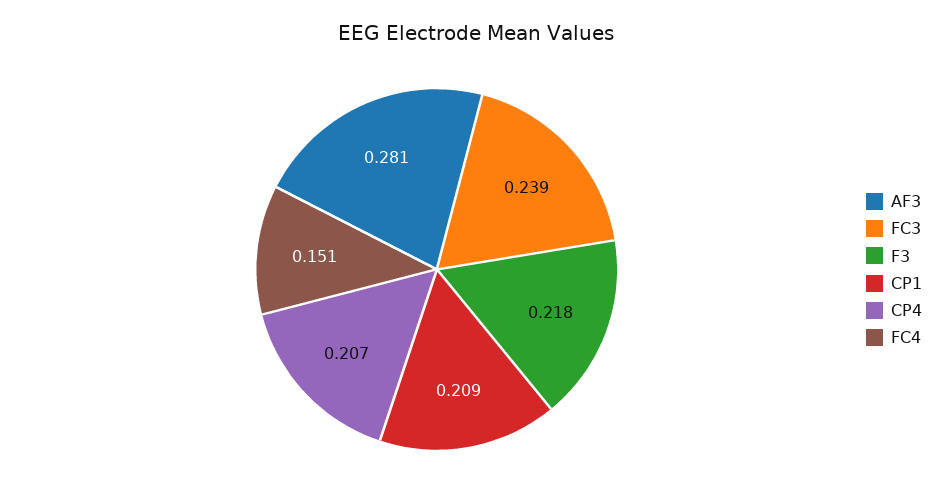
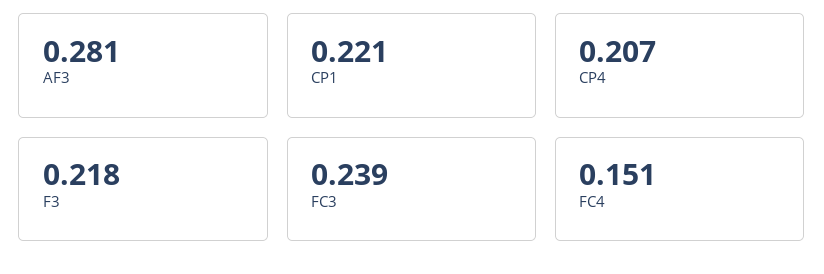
  {
    "AF3": 0.281,
    "FC3": 0.239,
    "F3": 0.218,
-   "CP1": 0.209,
+   "CP1": 0.221,
    "CP4": 0.207,
    "FC4": 0.151
  }

